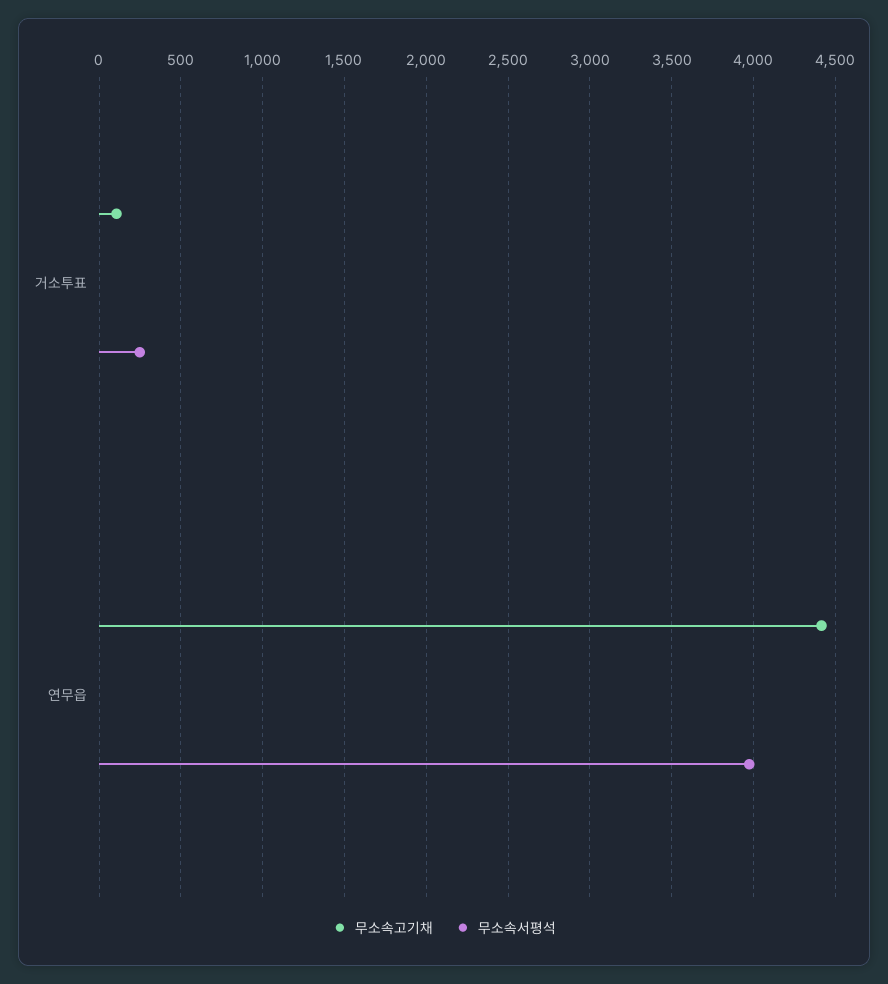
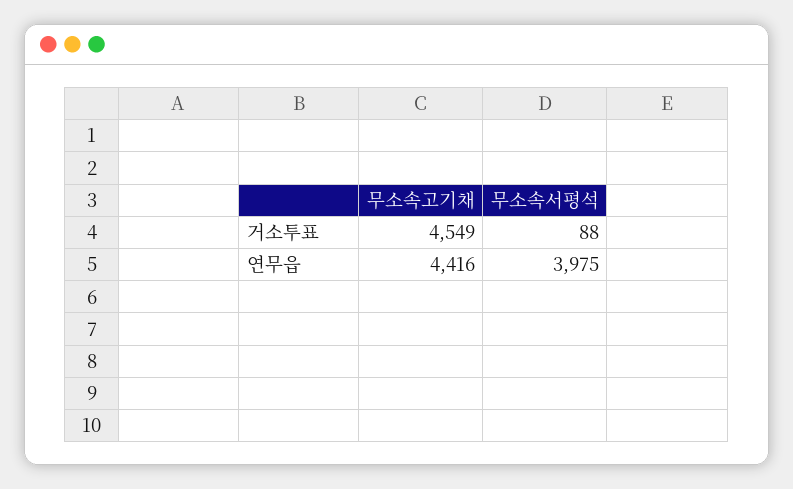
  {
    "무소속고기채": {
-     "거소투표": 100,
+     "거소투표": 4549,
      "연무읍": 4416
    },
    "무소속서평석": {
-     "거소투표": 250,
+     "거소투표": 88,
      "연무읍": 3975
    }
  }

